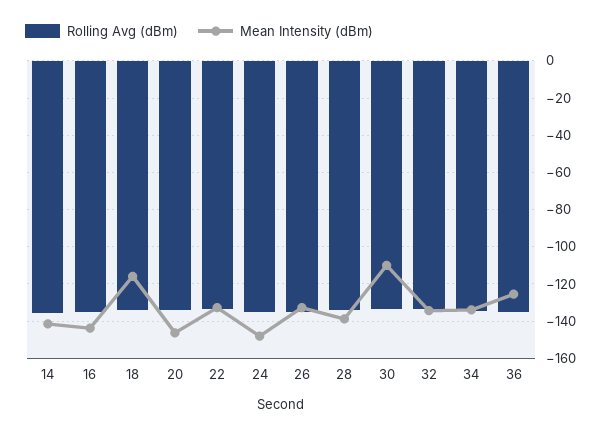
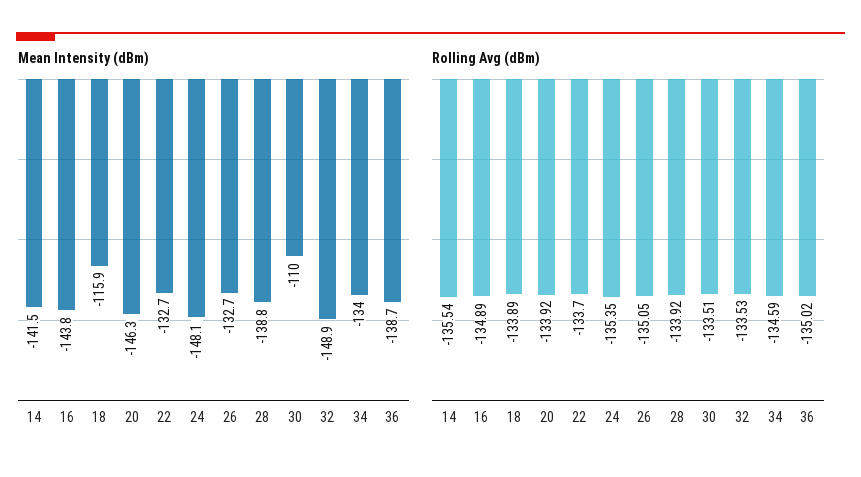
  {
    "Rolling Avg (dBm)": {
      "14": -135.54,
      "16": -134.89,
      "18": -133.89,
      "20": -133.92,
      "22": -133.7,
      "24": -135.35,
      "26": -135.05,
      "28": -133.92,
      "30": -133.51,
      "32": -133.53,
      "34": -134.59,
      "36": -135.02
    },
    "Mean Intensity (dBm)": {
      "14": -141.5,
      "16": -143.8,
      "18": -115.9,
      "20": -146.3,
      "22": -132.7,
      "24": -148.1,
      "26": -132.7,
      "28": -138.8,
      "30": -110,
-     "32": -135,
+     "32": -148.9,
      "34": -134,
-     "36": -125
+     "36": -138.7
    }
  }

